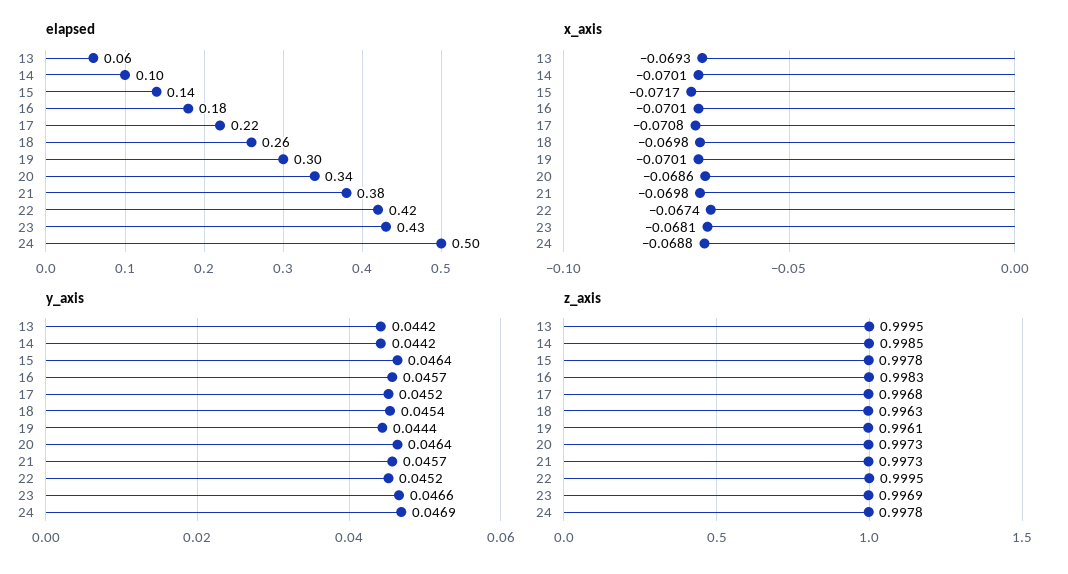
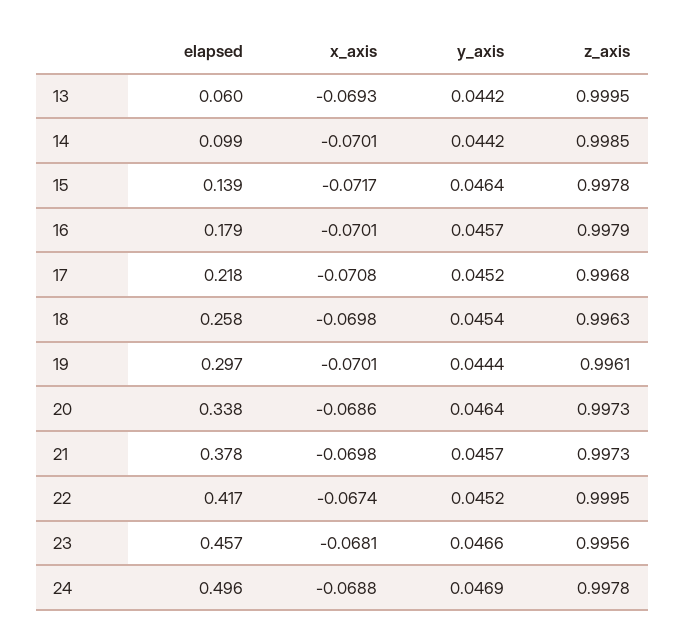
  {
    "elapsed": {
      "13": 0.06,
      "14": 0.099,
      "15": 0.139,
      "16": 0.179,
      "17": 0.218,
      "18": 0.258,
      "19": 0.297,
      "20": 0.338,
      "21": 0.378,
      "22": 0.417,
-     "23": 0.43,
+     "23": 0.457,
      "24": 0.496
    },
    "x_axis": {
      "13": -0.0693,
      "14": -0.0701,
      "15": -0.0717,
      "16": -0.0701,
      "17": -0.0708,
      "18": -0.0698,
      "19": -0.0701,
      "20": -0.0686,
      "21": -0.0698,
      "22": -0.0674,
      "23": -0.0681,
      "24": -0.0688
    },
    "y_axis": {
      "13": 0.0442,
      "14": 0.0442,
      "15": 0.0464,
      "16": 0.0457,
      "17": 0.0452,
      "18": 0.0454,
      "19": 0.0444,
      "20": 0.0464,
      "21": 0.0457,
      "22": 0.0452,
      "23": 0.0466,
      "24": 0.0469
    },
    "z_axis": {
      "13": 0.9995,
      "14": 0.9985,
      "15": 0.9978,
-     "16": 0.9983,
+     "16": 0.9979,
      "17": 0.9968,
      "18": 0.9963,
      "19": 0.9961,
      "20": 0.9973,
      "21": 0.9973,
      "22": 0.9995,
-     "23": 0.9969,
+     "23": 0.9956,
      "24": 0.9978
    }
  }

